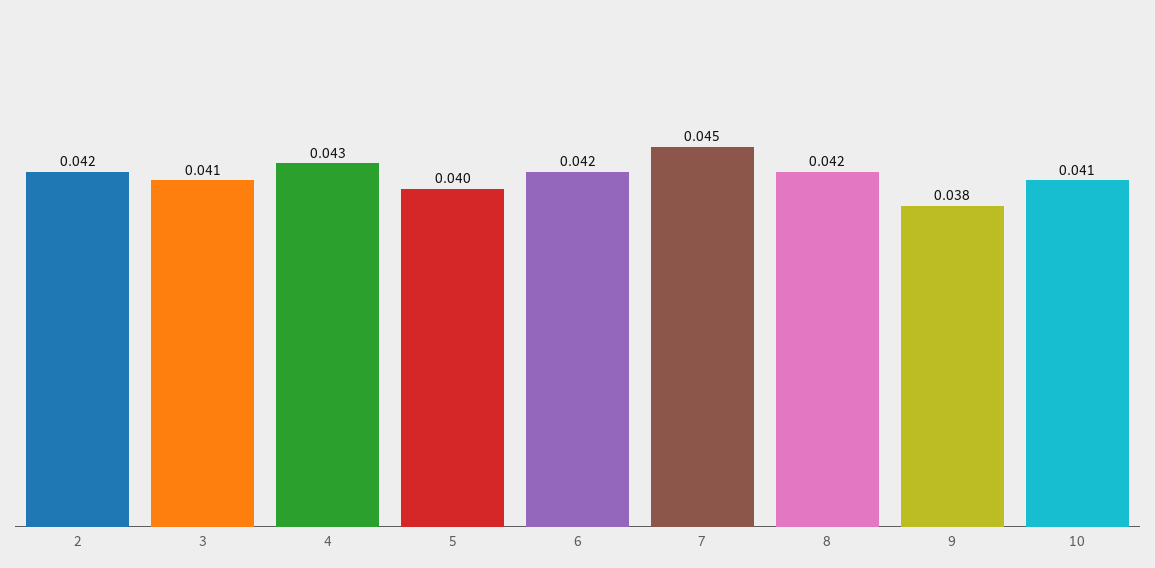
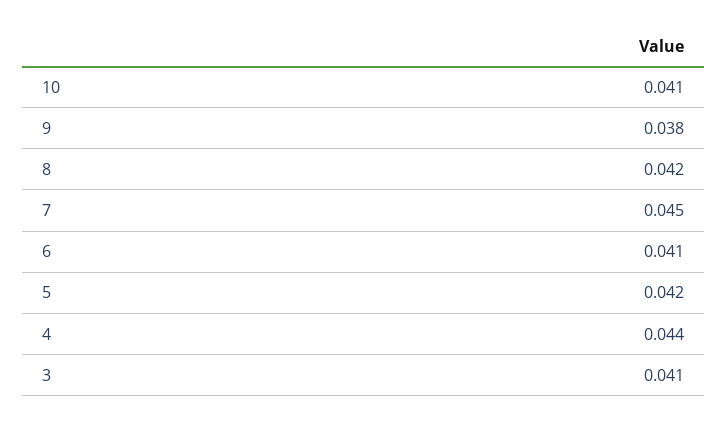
  {
-   "2": 0.042,
    "3": 0.041,
-   "4": 0.043,
+   "4": 0.044,
-   "5": 0.04,
+   "5": 0.042,
-   "6": 0.042,
+   "6": 0.041,
    "7": 0.045,
    "8": 0.042,
    "9": 0.038,
    "10": 0.041
  }

